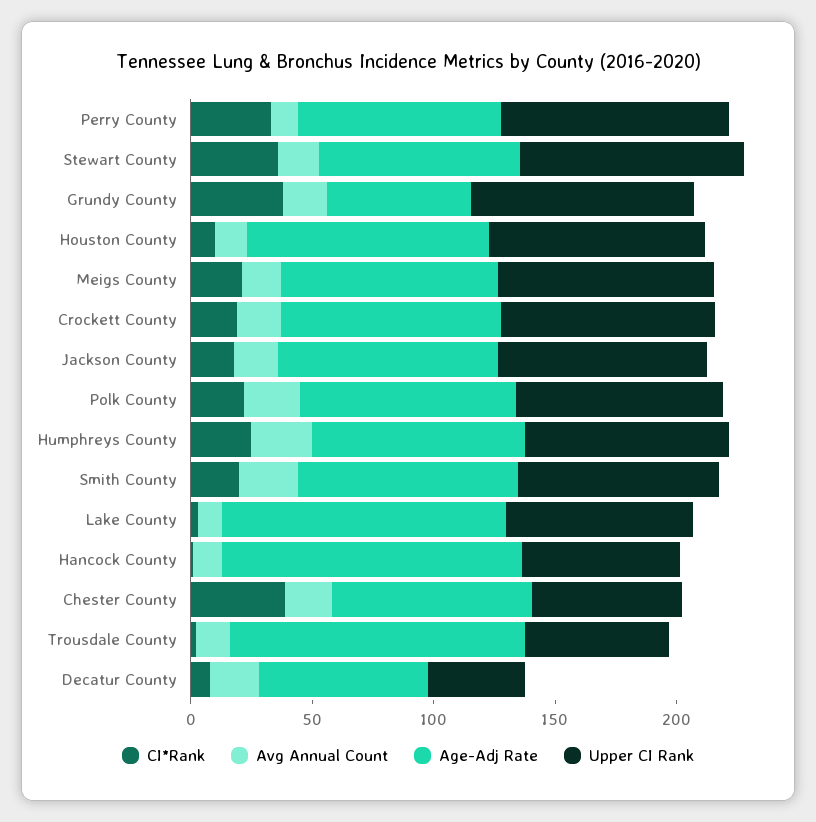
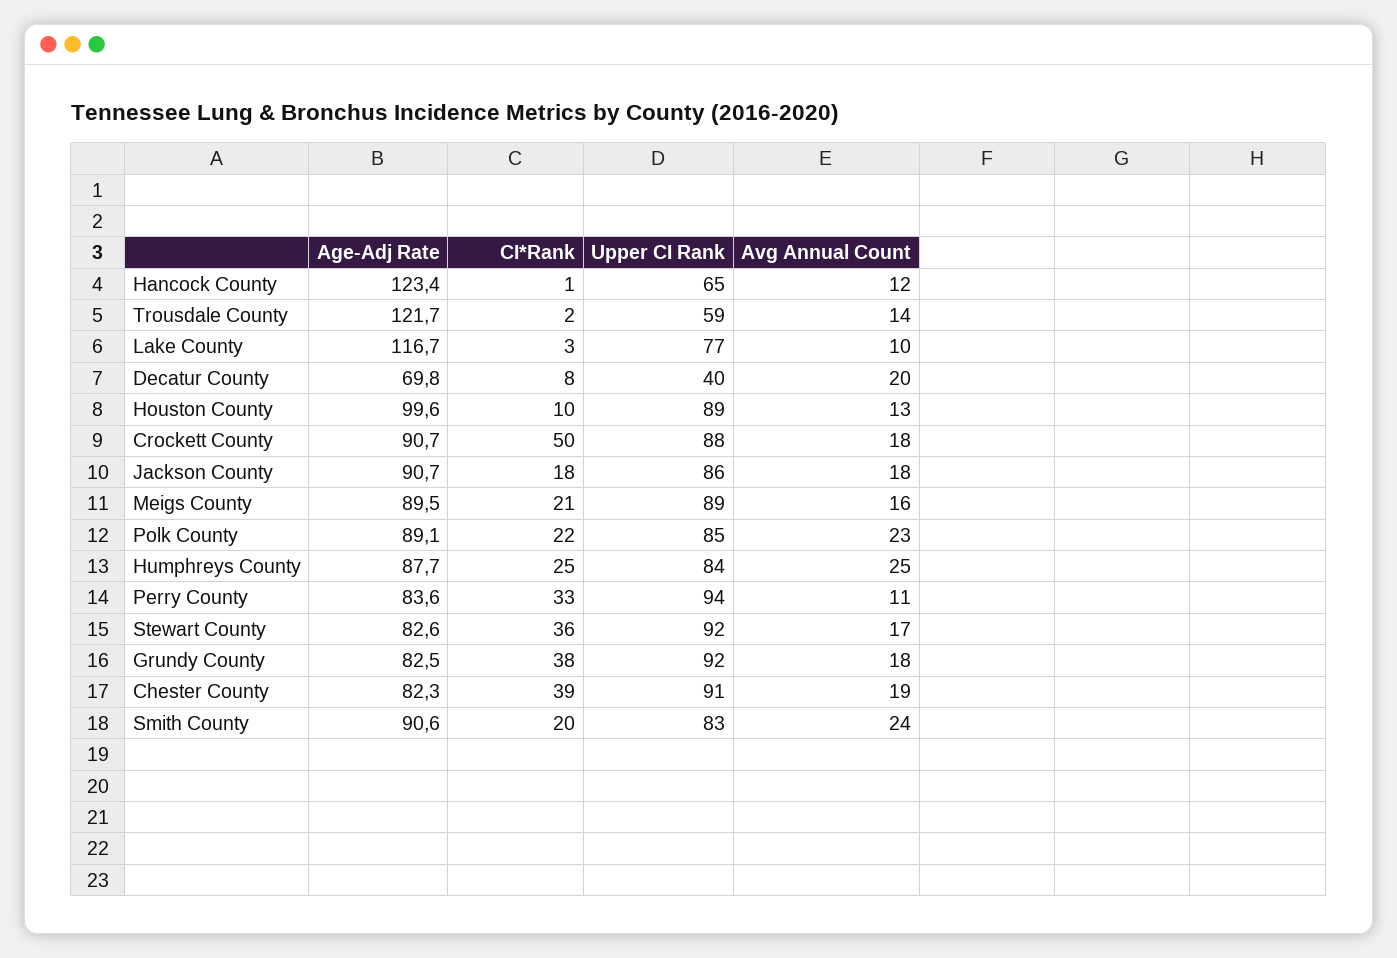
  {
    "CI*Rank": {
      "Perry County": 33,
      "Stewart County": 36,
      "Grundy County": 38,
      "Houston County": 10,
      "Meigs County": 21,
-     "Crockett County": 20,
+     "Crockett County": 50,
      "Jackson County": 18,
      "Polk County": 22,
      "Humphreys County": 25,
      "Smith County": 20,
      "Lake County": 3,
      "Hancock County": 1,
      "Chester County": 39,
      "Trousdale County": 2,
      "Decatur County": 8
    },
    "Avg Annual Count": {
      "Perry County": 11,
      "Stewart County": 17,
      "Grundy County": 18,
      "Houston County": 13,
      "Meigs County": 16,
      "Crockett County": 18,
      "Jackson County": 18,
      "Polk County": 23,
      "Humphreys County": 25,
      "Smith County": 24,
      "Lake County": 10,
      "Hancock County": 12,
      "Chester County": 19,
      "Trousdale County": 14,
      "Decatur County": 20
    },
    "Age-Adj Rate": {
      "Perry County": 83.6,
      "Stewart County": 82.6,
-     "Grundy County": 60,
+     "Grundy County": 82.5,
      "Houston County": 99.6,
      "Meigs County": 89.5,
      "Crockett County": 90.7,
      "Jackson County": 90.7,
      "Polk County": 89.1,
      "Humphreys County": 87.7,
      "Smith County": 90.6,
      "Lake County": 116.7,
      "Hancock County": 123.4,
      "Chester County": 82.3,
      "Trousdale County": 121.7,
      "Decatur County": 69.8
    },
    "Upper CI Rank": {
      "Perry County": 94,
      "Stewart County": 92,
      "Grundy County": 92,
      "Houston County": 89,
      "Meigs County": 89,
      "Crockett County": 88,
      "Jackson County": 86,
      "Polk County": 85,
      "Humphreys County": 84,
      "Smith County": 83,
      "Lake County": 77,
      "Hancock County": 65,
-     "Chester County": 60,
+     "Chester County": 91,
      "Trousdale County": 59,
      "Decatur County": 40
    }
  }

